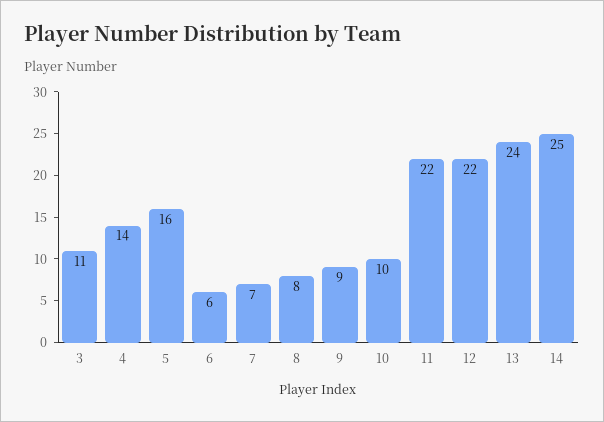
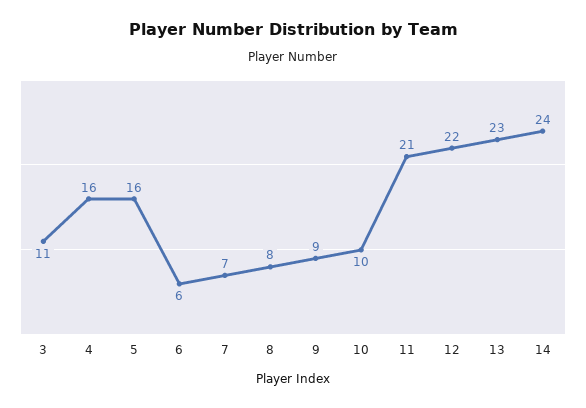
  {
    "3": 11,
-   "4": 14,
+   "4": 16,
    "5": 16,
    "6": 6,
    "7": 7,
    "8": 8,
    "9": 9,
    "10": 10,
-   "11": 22,
+   "11": 21,
    "12": 22,
-   "13": 24,
+   "13": 23,
-   "14": 25
+   "14": 24
  }

